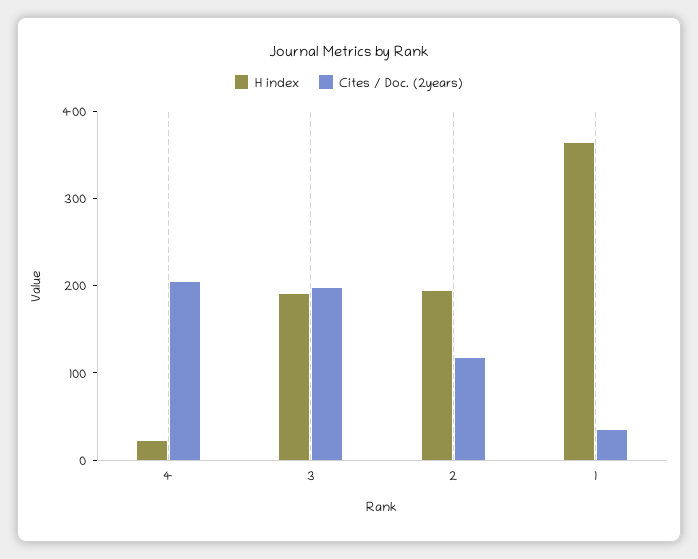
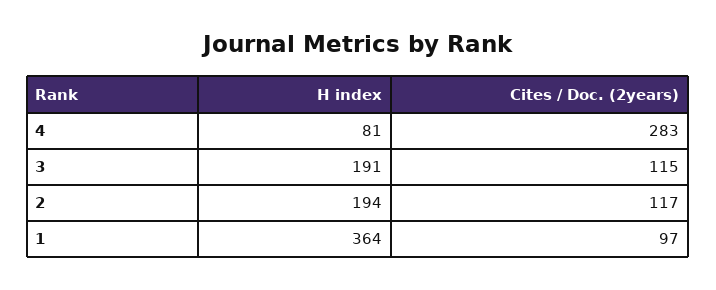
  {
    "H index": {
-     "4": 20,
+     "4": 81,
      "3": 191,
      "2": 194,
      "1": 364
    },
    "Cites / Doc. (2years)": {
-     "4": 200,
+     "4": 283,
-     "3": 200,
+     "3": 115,
      "2": 117,
-     "1": 40
+     "1": 97
    }
  }

